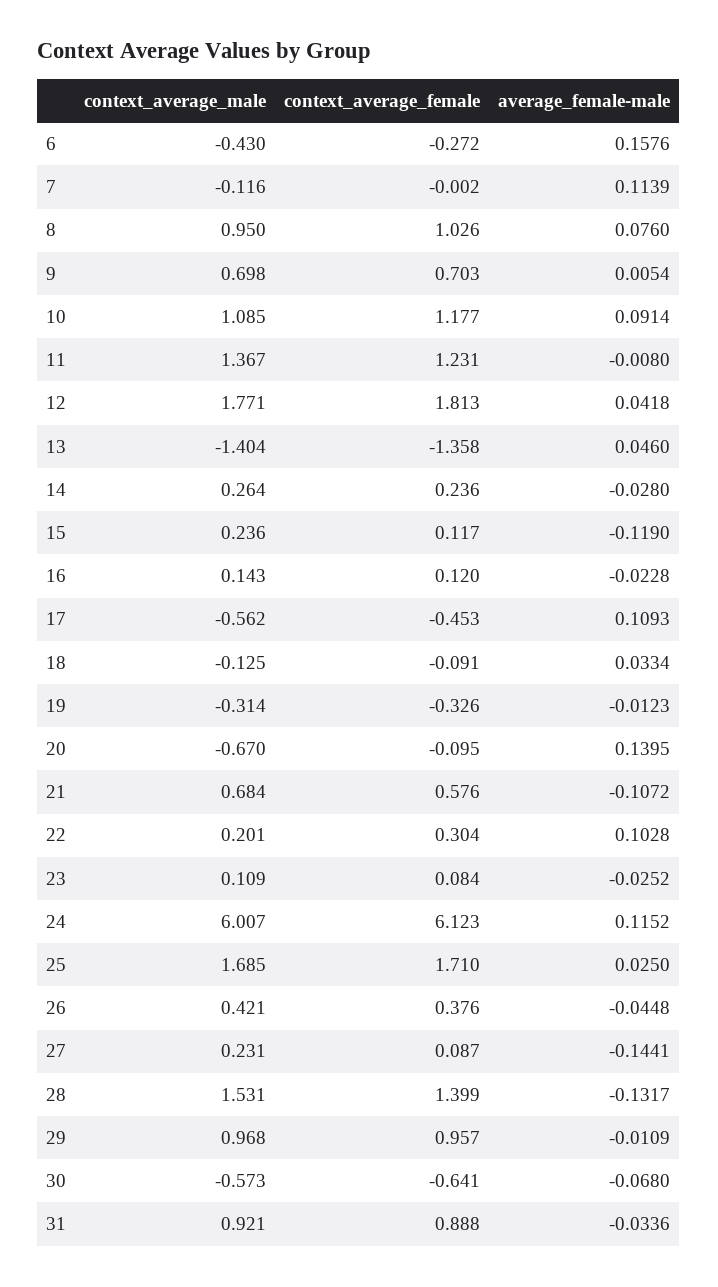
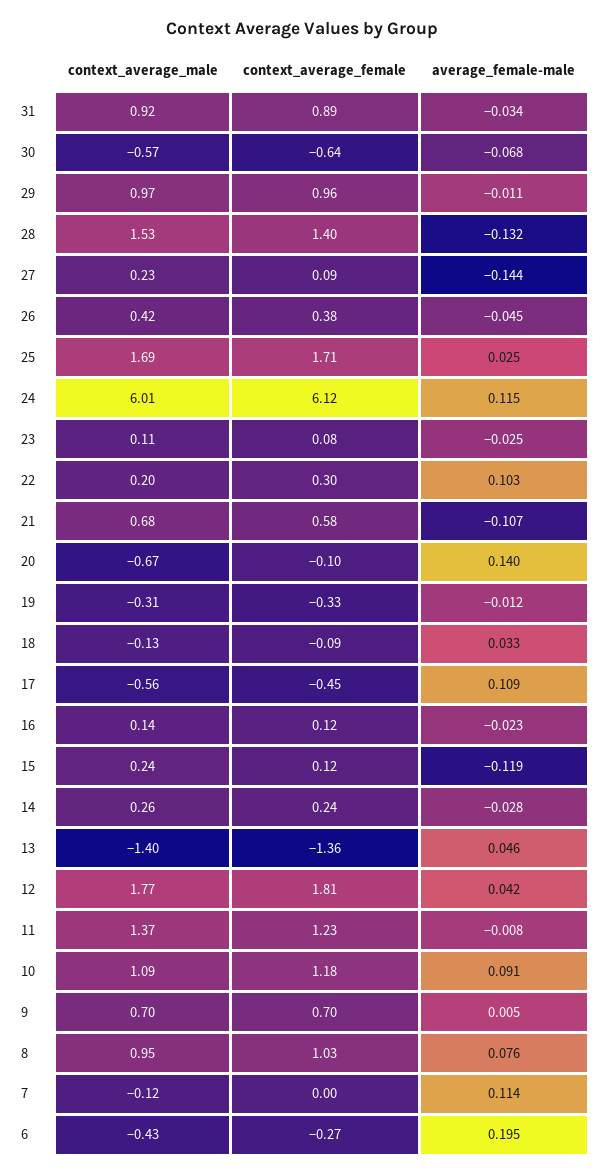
  {
    "context_average_male": {
      "6": -0.43,
      "7": -0.116,
      "8": 0.95,
      "9": 0.698,
      "10": 1.085,
      "11": 1.367,
      "12": 1.771,
      "13": -1.404,
      "14": 0.264,
      "15": 0.236,
      "16": 0.143,
      "17": -0.562,
      "18": -0.125,
      "19": -0.314,
      "20": -0.67,
      "21": 0.684,
      "22": 0.201,
      "23": 0.109,
      "24": 6.007,
      "25": 1.685,
      "26": 0.421,
      "27": 0.231,
      "28": 1.531,
      "29": 0.968,
      "30": -0.573,
      "31": 0.921
    },
    "context_average_female": {
      "6": -0.272,
      "7": -0.002,
      "8": 1.026,
      "9": 0.703,
      "10": 1.177,
      "11": 1.231,
      "12": 1.813,
      "13": -1.358,
      "14": 0.236,
      "15": 0.117,
      "16": 0.12,
      "17": -0.453,
      "18": -0.091,
      "19": -0.326,
      "20": -0.095,
      "21": 0.576,
      "22": 0.304,
      "23": 0.084,
      "24": 6.123,
      "25": 1.71,
      "26": 0.376,
      "27": 0.087,
      "28": 1.399,
      "29": 0.957,
      "30": -0.641,
      "31": 0.888
    },
    "average_female-male": {
-     "6": 0.1576,
+     "6": 0.195,
      "7": 0.1139,
      "8": 0.076,
      "9": 0.0054,
      "10": 0.0914,
      "11": -0.008,
      "12": 0.0418,
      "13": 0.046,
      "14": -0.028,
      "15": -0.119,
      "16": -0.0228,
      "17": 0.1093,
      "18": 0.0334,
      "19": -0.0123,
      "20": 0.1395,
      "21": -0.1072,
      "22": 0.1028,
      "23": -0.0252,
      "24": 0.1152,
      "25": 0.025,
      "26": -0.0448,
      "27": -0.1441,
      "28": -0.1317,
      "29": -0.0109,
      "30": -0.068,
      "31": -0.0336
    }
  }

